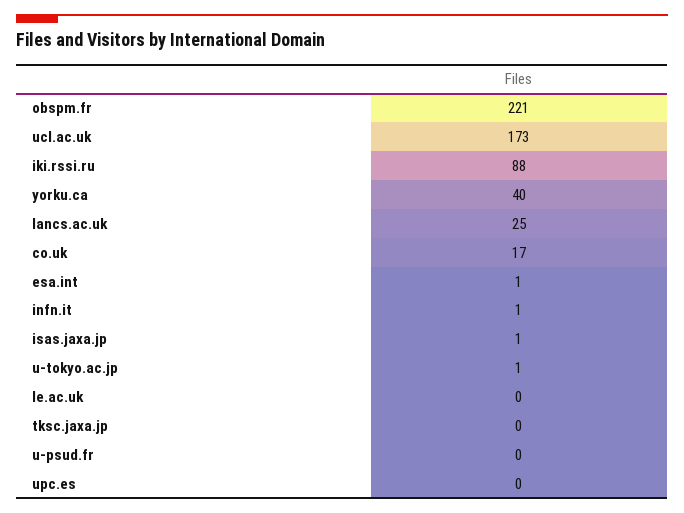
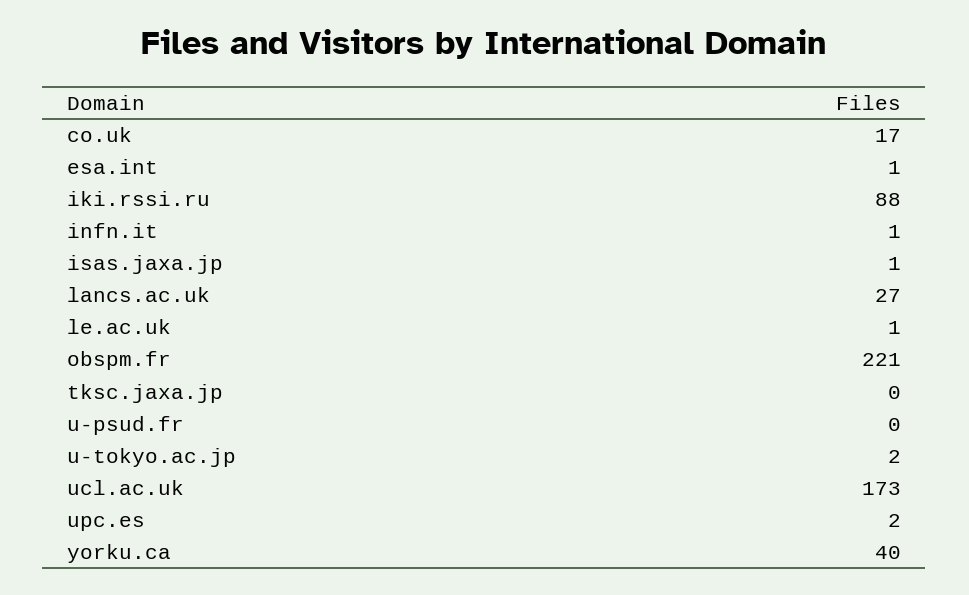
  {
    "obspm.fr": 221,
    "ucl.ac.uk": 173,
    "iki.rssi.ru": 88,
    "yorku.ca": 40,
-   "lancs.ac.uk": 25,
+   "lancs.ac.uk": 27,
    "co.uk": 17,
    "esa.int": 1,
    "infn.it": 1,
    "isas.jaxa.jp": 1,
-   "u-tokyo.ac.jp": 1,
+   "u-tokyo.ac.jp": 2,
-   "le.ac.uk": 0,
+   "le.ac.uk": 1,
    "tksc.jaxa.jp": 0,
    "u-psud.fr": 0,
-   "upc.es": 0
+   "upc.es": 2
  }

